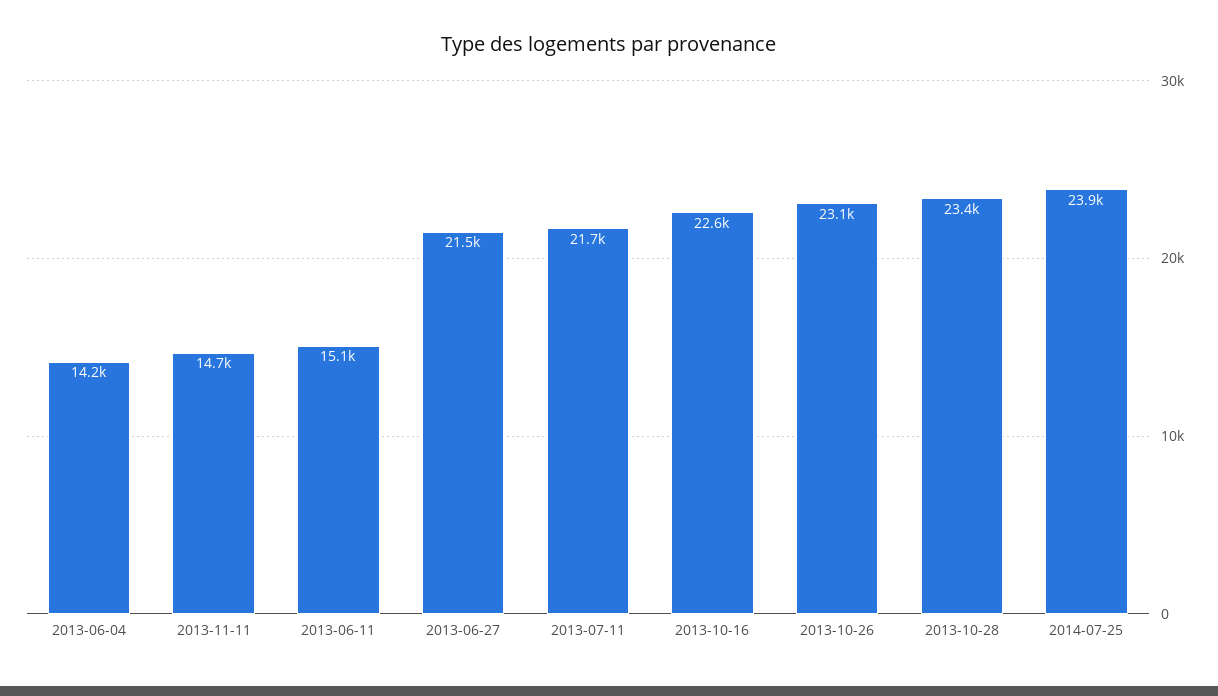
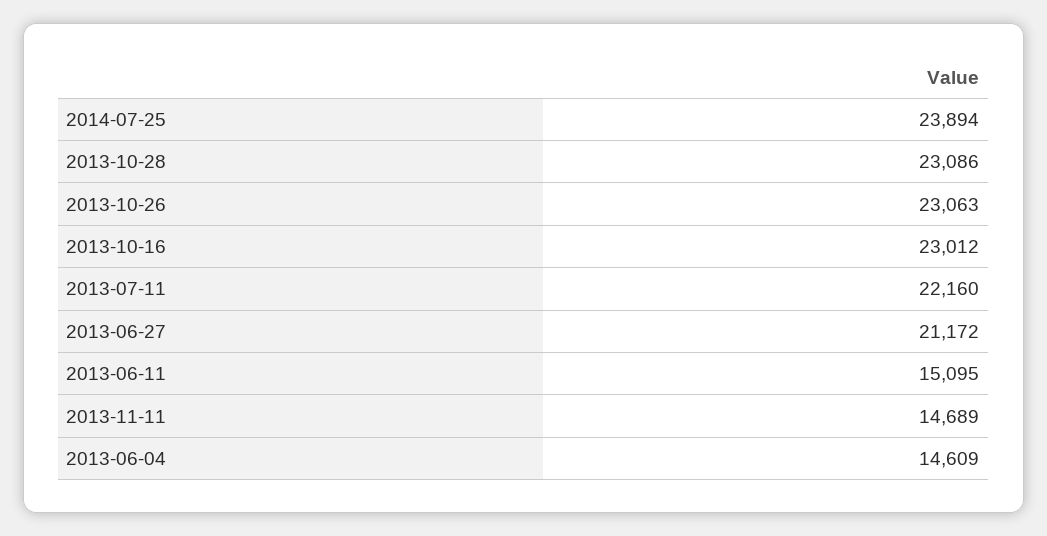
  {
-   "2013-06-04": 14200,
+   "2013-06-04": 14609,
    "2013-11-11": 14689,
    "2013-06-11": 15095,
-   "2013-06-27": 21500,
+   "2013-06-27": 21172,
-   "2013-07-11": 21700,
+   "2013-07-11": 22160,
-   "2013-10-16": 22600,
+   "2013-10-16": 23012,
    "2013-10-26": 23063,
-   "2013-10-28": 23400,
+   "2013-10-28": 23086,
    "2014-07-25": 23894
  }

